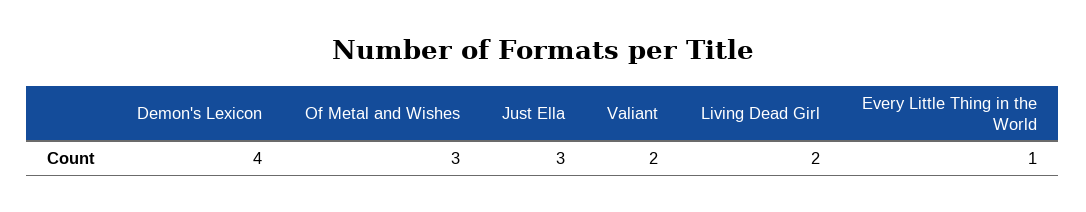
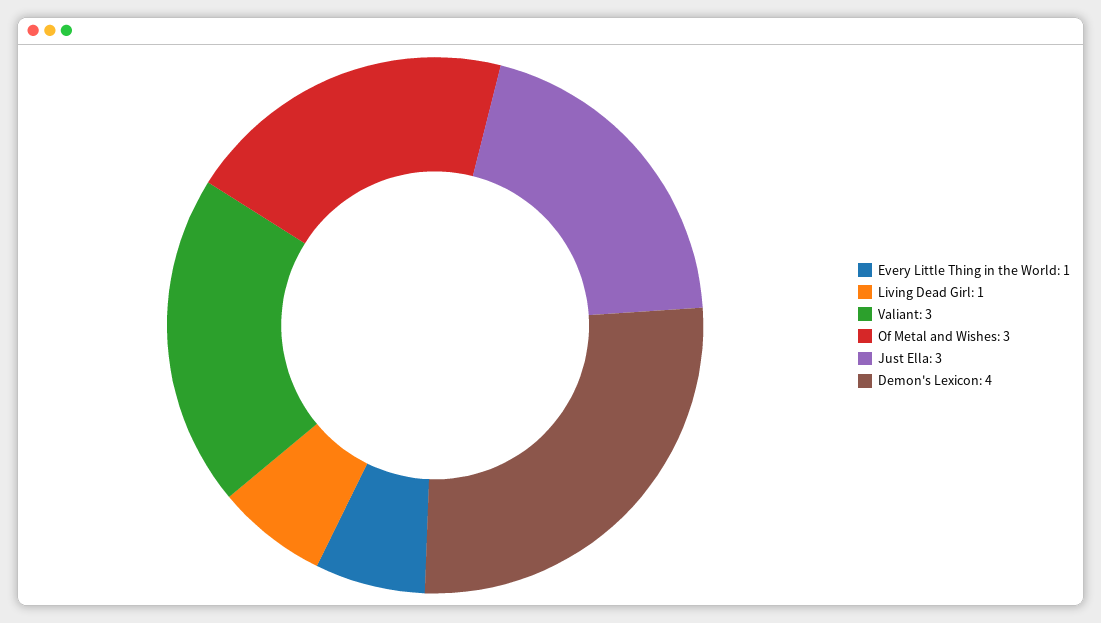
  {
    "Demon's Lexicon": 4,
    "Of Metal and Wishes": 3,
    "Just Ella": 3,
-   "Valiant": 2,
+   "Valiant": 3,
-   "Living Dead Girl": 2,
+   "Living Dead Girl": 1,
    "Every Little Thing in the World": 1
  }

